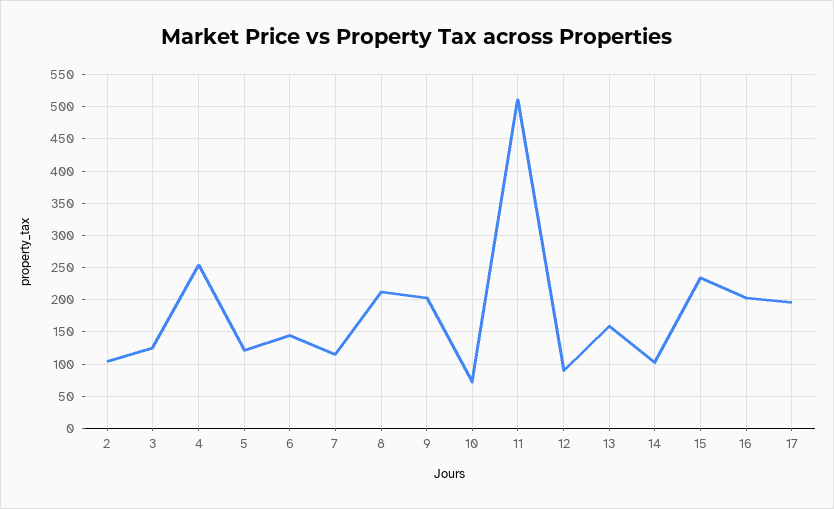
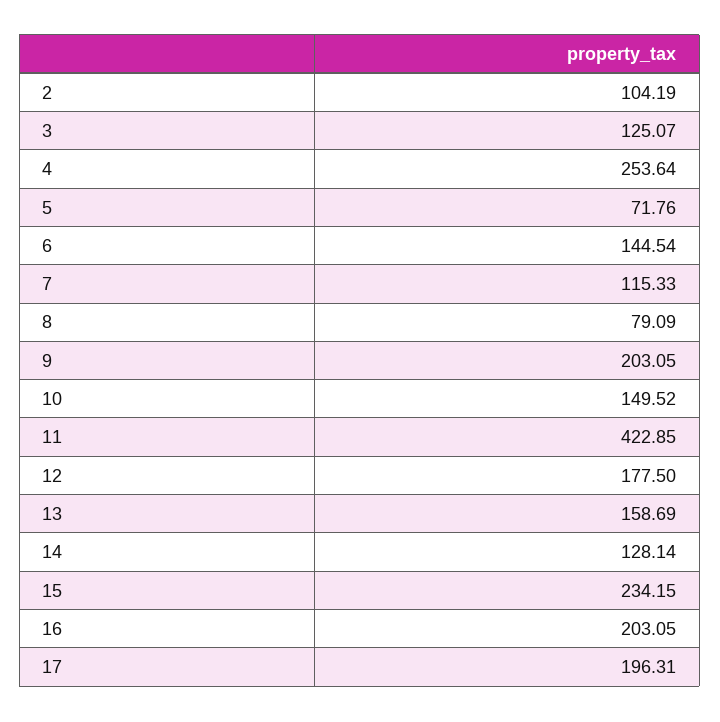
  {
    "2": 104.19,
    "3": 125.07,
    "4": 253.64,
-   "5": 120,
+   "5": 71.76,
    "6": 144.54,
    "7": 115.33,
-   "8": 210,
+   "8": 79.09,
    "9": 203.05,
-   "10": 70,
+   "10": 149.52,
-   "11": 510,
+   "11": 422.85,
-   "12": 90,
+   "12": 177.5,
    "13": 158.69,
-   "14": 100,
+   "14": 128.14,
    "15": 234.15,
    "16": 203.05,
    "17": 196.31
  }

